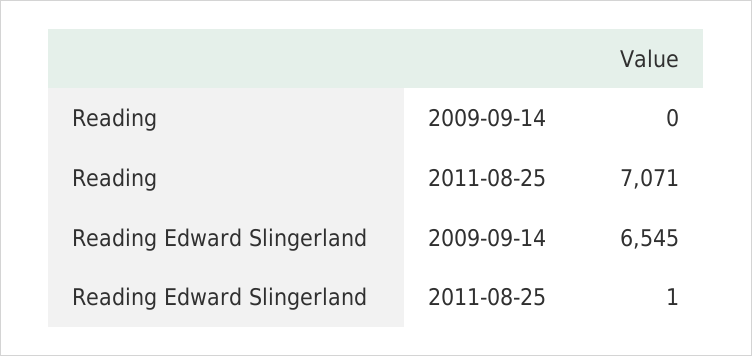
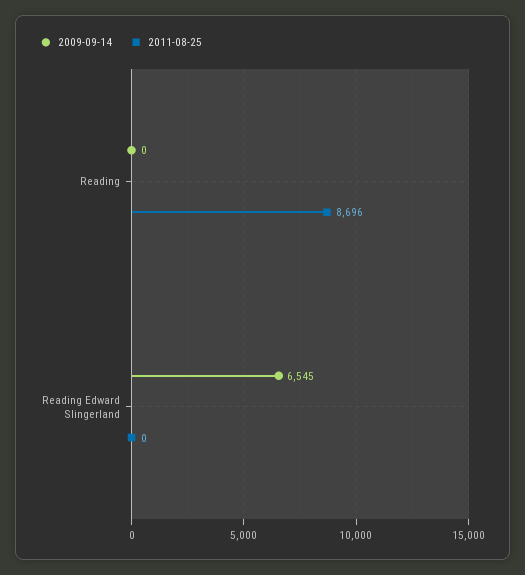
  {
    "2009-09-14": {
      "Reading": 0,
      "Reading Edward Slingerland": 6545
    },
    "2011-08-25": {
-     "Reading": 7071,
+     "Reading": 8696,
-     "Reading Edward Slingerland": 1
+     "Reading Edward Slingerland": 0
    }
  }

